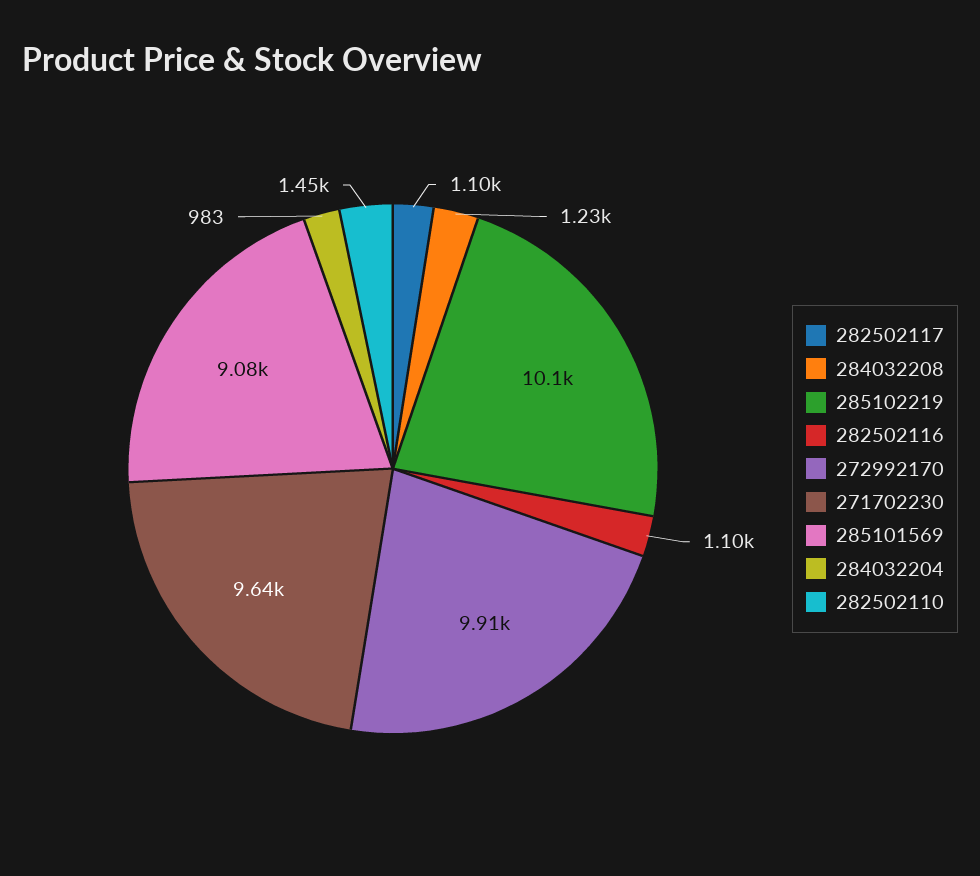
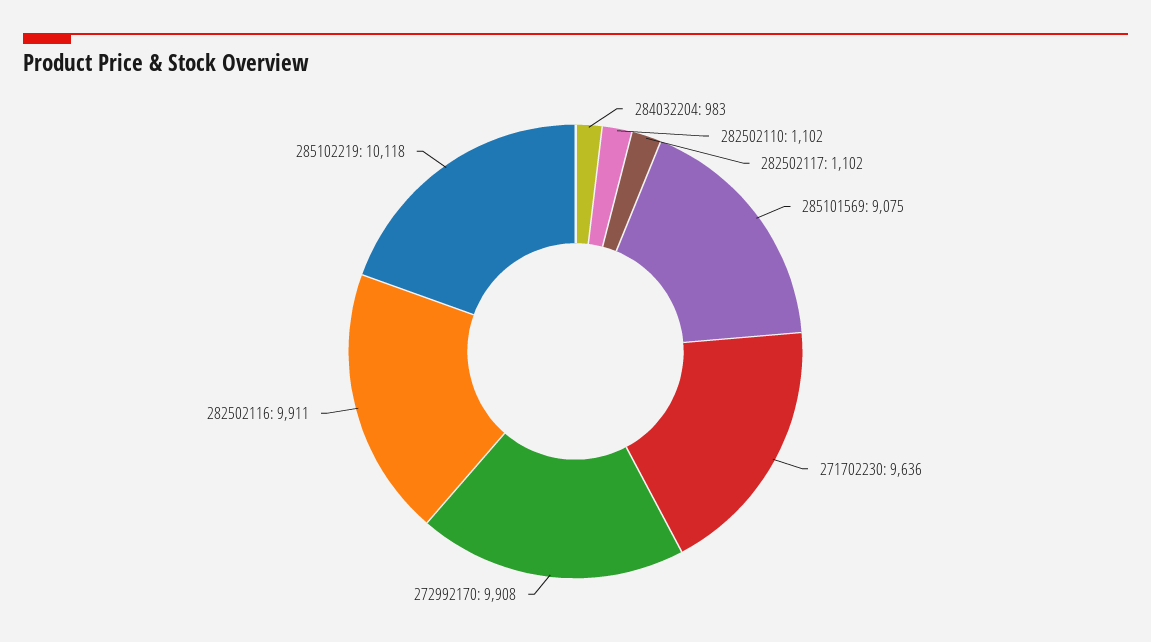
  {
    "282502117": 1102,
-   "284032208": 1230,
    "285102219": 10118,
-   "282502116": 1100,
+   "282502116": 9911,
    "272992170": 9908,
    "271702230": 9636,
    "285101569": 9075,
    "284032204": 983,
-   "282502110": 1450
+   "282502110": 1102
  }

